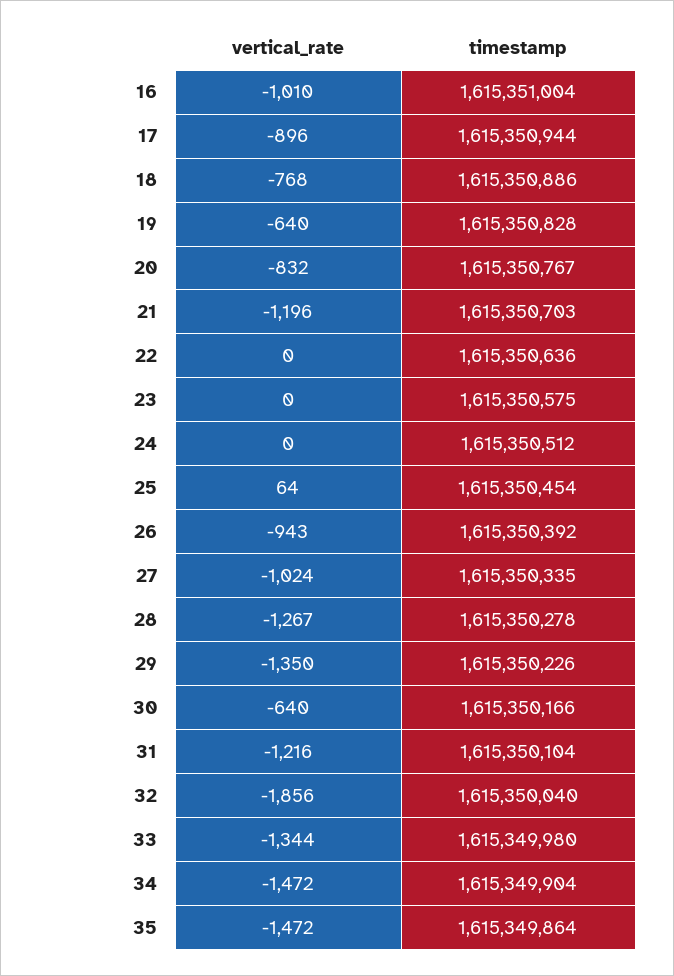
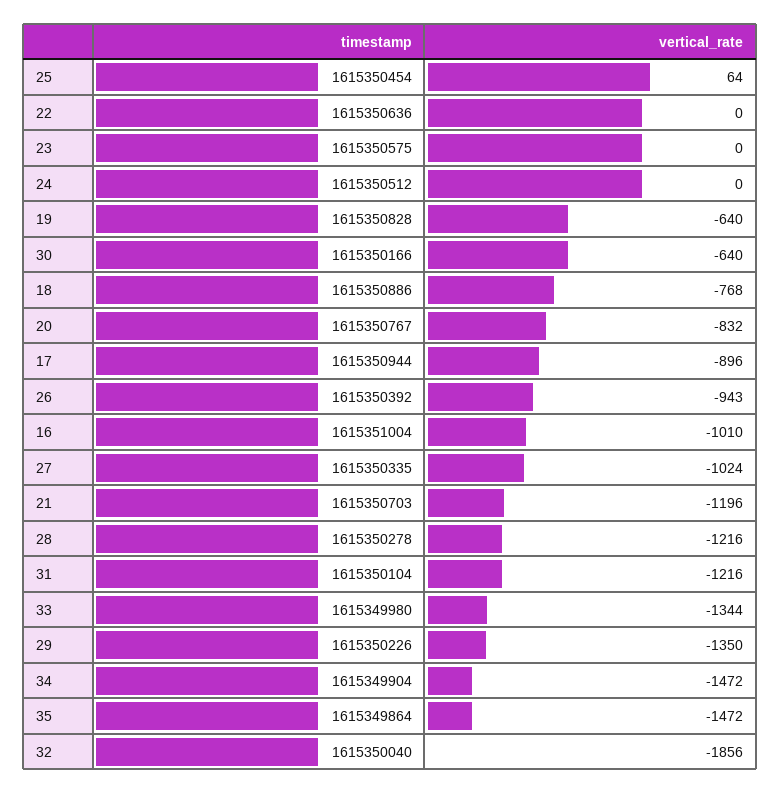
  {
    "vertical_rate": {
      "16": -1010,
      "17": -896,
      "18": -768,
      "19": -640,
      "20": -832,
      "21": -1196,
      "22": 0,
      "23": 0,
      "24": 0,
      "25": 64,
      "26": -943,
      "27": -1024,
-     "28": -1267,
+     "28": -1216,
      "29": -1350,
      "30": -640,
      "31": -1216,
      "32": -1856,
      "33": -1344,
      "34": -1472,
      "35": -1472
    },
    "timestamp": {
      "16": 1615351004,
      "17": 1615350944,
      "18": 1615350886,
      "19": 1615350828,
      "20": 1615350767,
      "21": 1615350703,
      "22": 1615350636,
      "23": 1615350575,
      "24": 1615350512,
      "25": 1615350454,
      "26": 1615350392,
      "27": 1615350335,
      "28": 1615350278,
      "29": 1615350226,
      "30": 1615350166,
      "31": 1615350104,
      "32": 1615350040,
      "33": 1615349980,
      "34": 1615349904,
      "35": 1615349864
    }
  }

